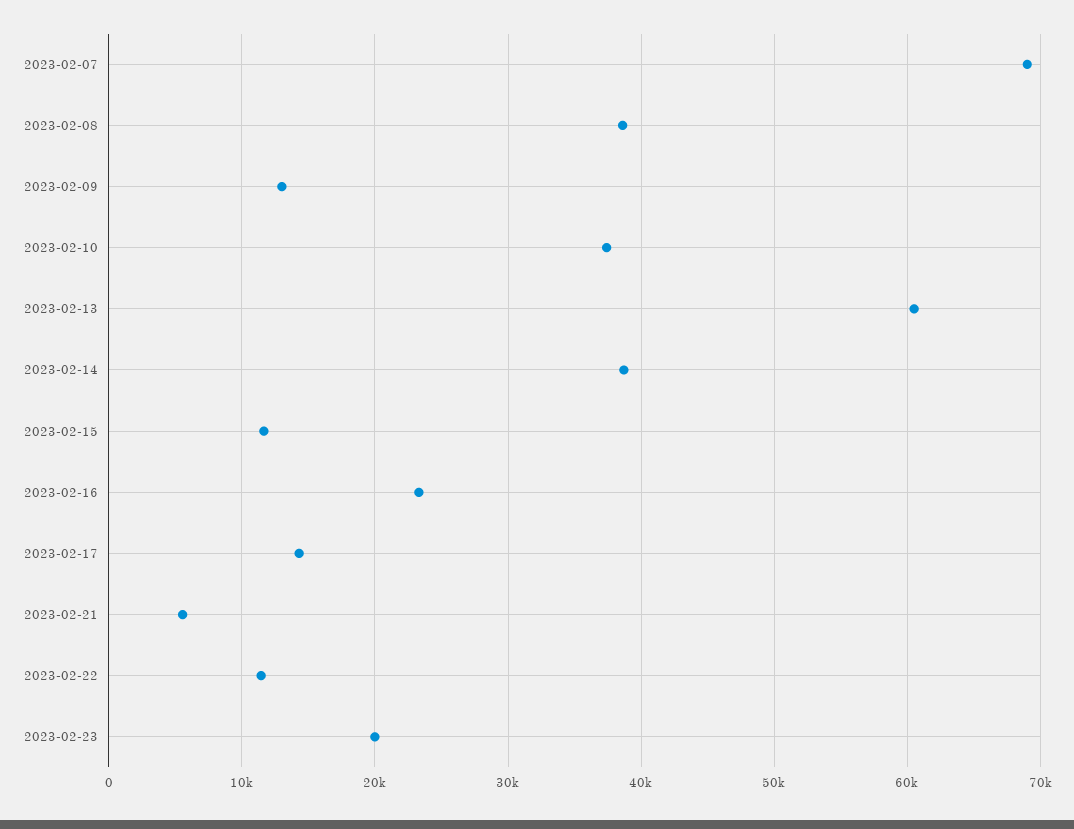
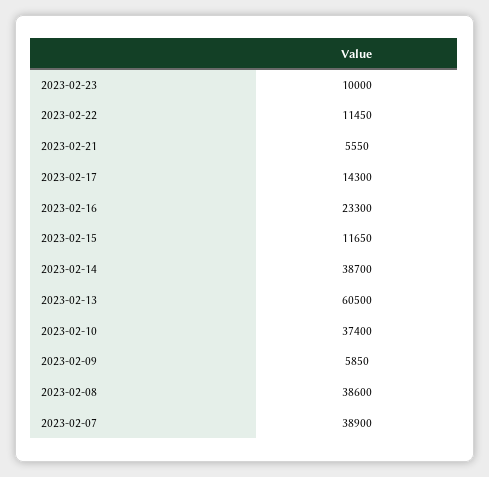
  {
-   "2023-02-07": 69000,
+   "2023-02-07": 38900,
    "2023-02-08": 38600,
-   "2023-02-09": 13000,
+   "2023-02-09": 5850,
    "2023-02-10": 37400,
    "2023-02-13": 60500,
    "2023-02-14": 38700,
    "2023-02-15": 11650,
    "2023-02-16": 23300,
    "2023-02-17": 14300,
    "2023-02-21": 5550,
    "2023-02-22": 11450,
-   "2023-02-23": 20000
+   "2023-02-23": 10000
  }

